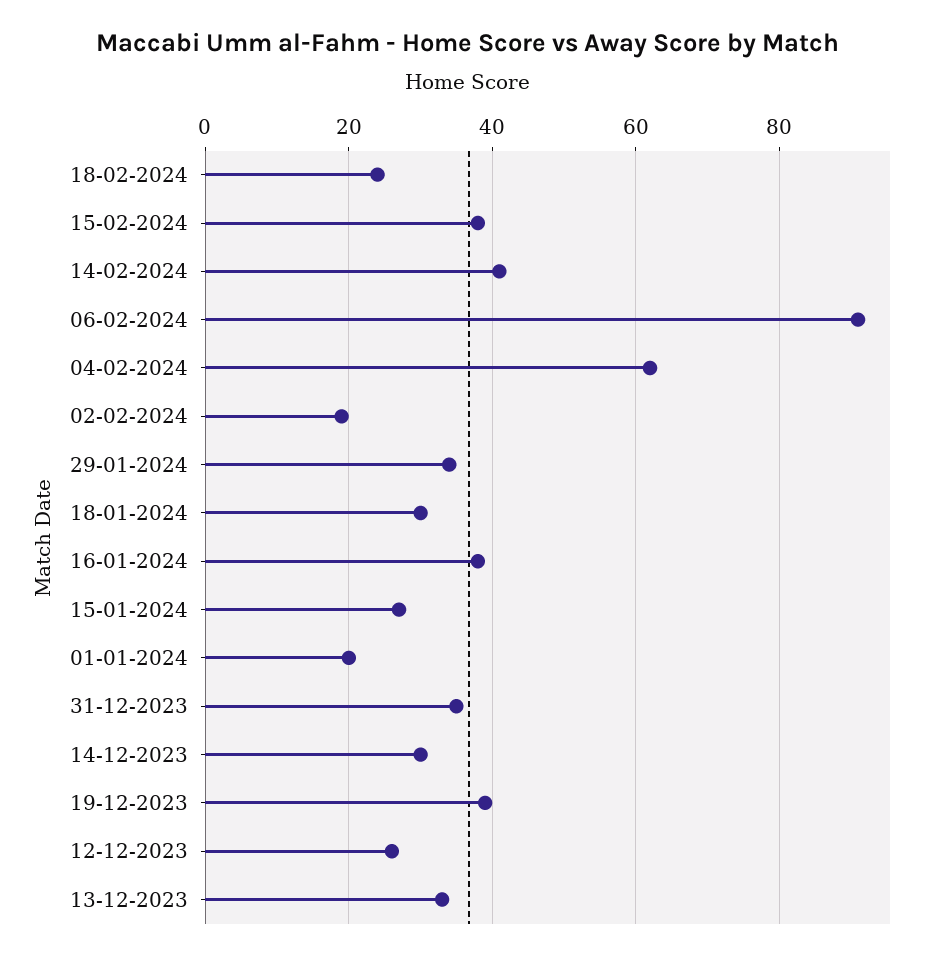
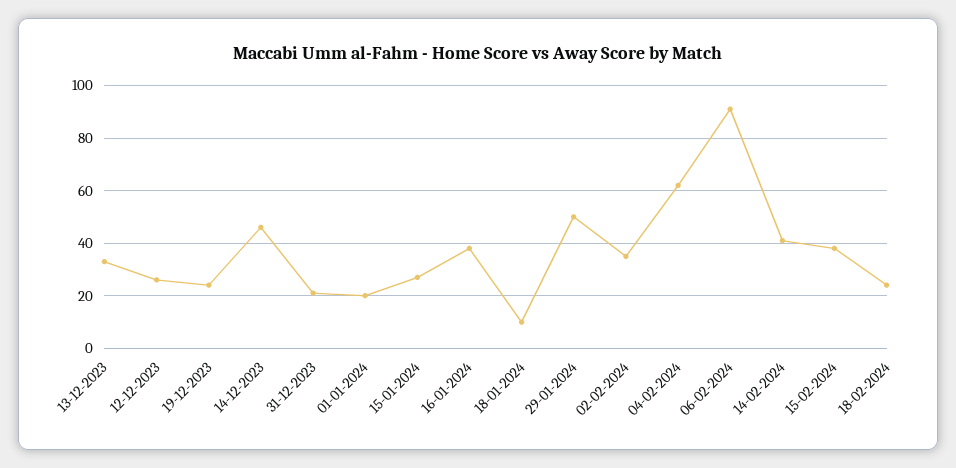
  {
    "18-02-2024": 25,
    "15-02-2024": 40,
    "14-02-2024": 40,
    "06-02-2024": 90,
    "04-02-2024": 60,
-   "02-02-2024": 20,
+   "02-02-2024": 35,
-   "29-01-2024": 35,
+   "29-01-2024": 50,
-   "18-01-2024": 30,
+   "18-01-2024": 10,
    "16-01-2024": 40,
    "15-01-2024": 25,
    "01-01-2024": 20,
-   "31-12-2023": 35,
+   "31-12-2023": 20,
-   "14-12-2023": 30,
+   "14-12-2023": 45,
-   "19-12-2023": 40,
+   "19-12-2023": 25,
    "12-12-2023": 25,
    "13-12-2023": 35
  }

